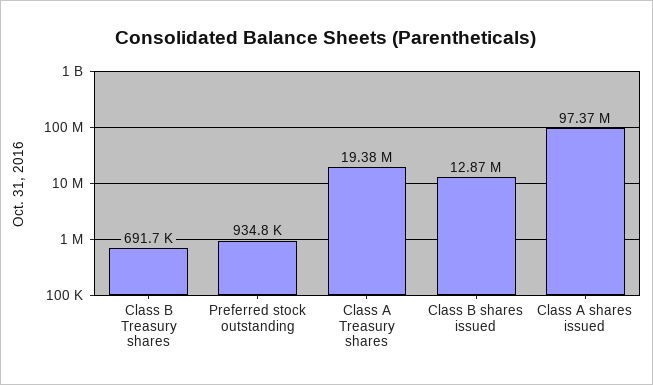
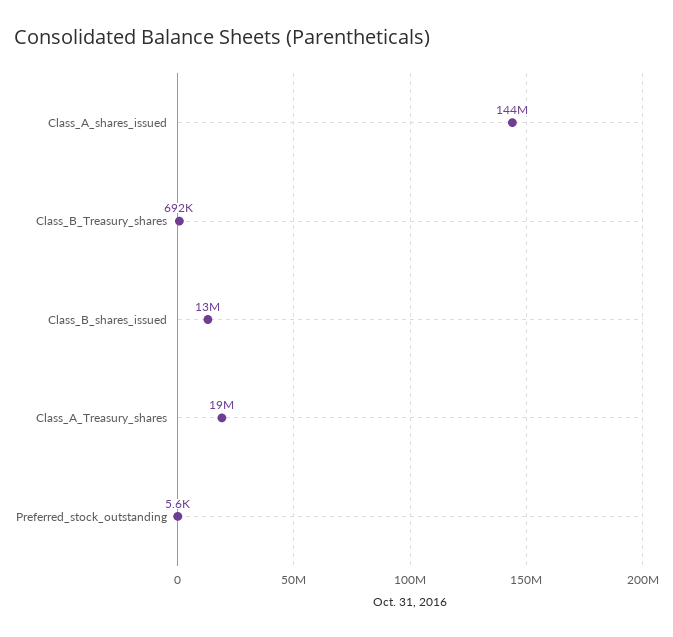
  {
    "Class B Treasury shares": 691700,
-   "Preferred stock outstanding": 934800,
+   "Preferred stock outstanding": 5600,
    "Class A Treasury shares": 19380000,
    "Class B shares issued": 12870000,
-   "Class A shares issued": 97370000
+   "Class A shares issued": 144000000
  }

